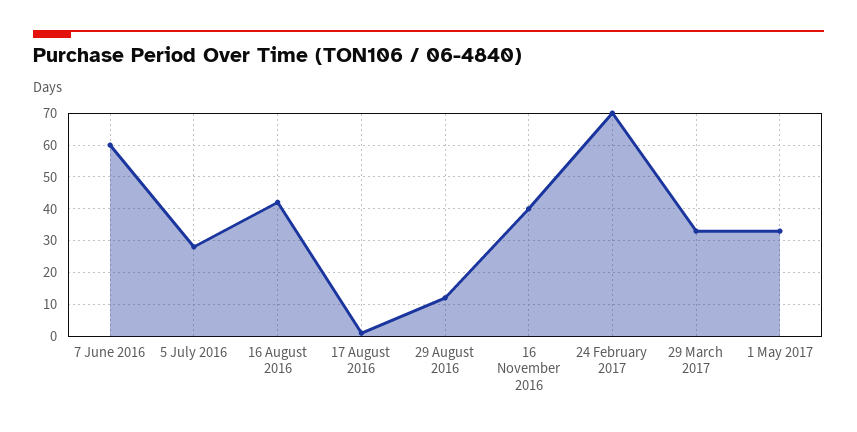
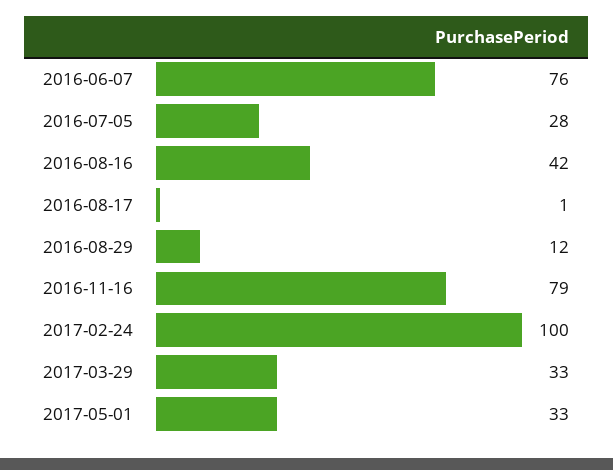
  {
-   "7 June 2016": 60,
+   "7 June 2016": 76,
    "5 July 2016": 28,
    "16 August 2016": 42,
    "17 August 2016": 1,
    "29 August 2016": 12,
-   "16 November 2016": 40,
+   "16 November 2016": 79,
-   "24 February 2017": 70,
+   "24 February 2017": 100,
    "29 March 2017": 33,
    "1 May 2017": 33
  }

